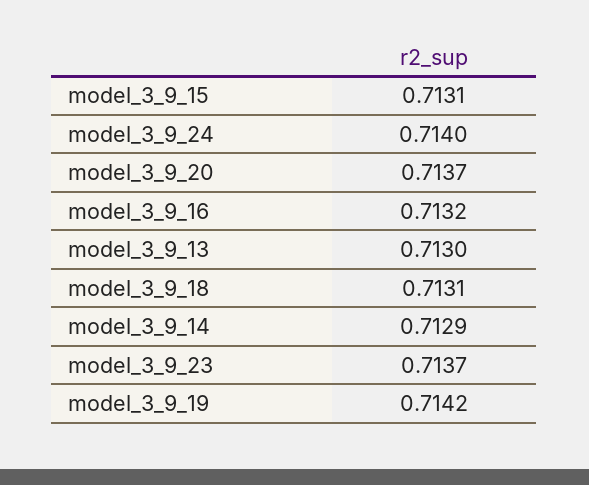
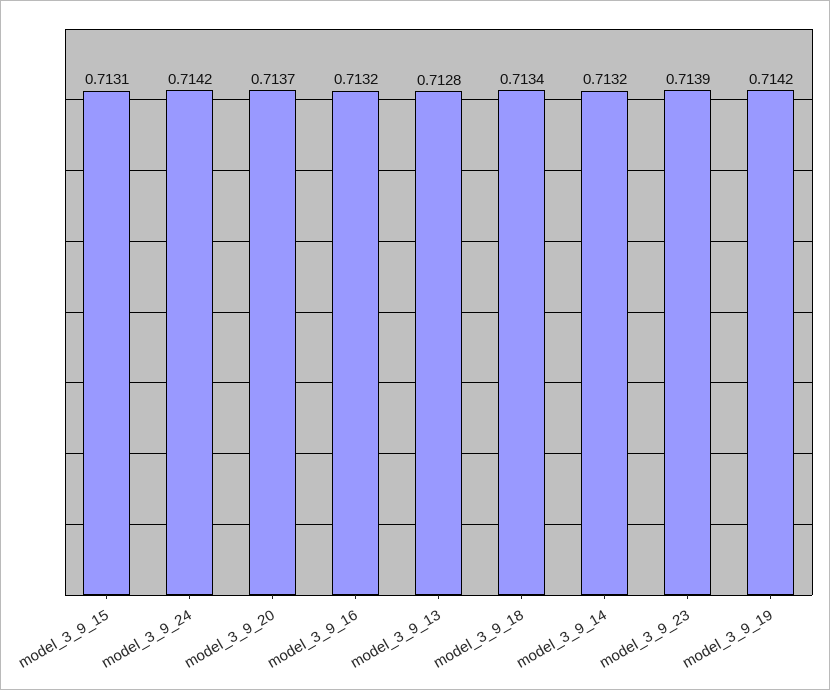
  {
    "model_3_9_15": 0.7131,
-   "model_3_9_24": 0.714,
+   "model_3_9_24": 0.7142,
    "model_3_9_20": 0.7137,
    "model_3_9_16": 0.7132,
-   "model_3_9_13": 0.713,
+   "model_3_9_13": 0.7128,
-   "model_3_9_18": 0.7131,
+   "model_3_9_18": 0.7134,
-   "model_3_9_14": 0.7129,
+   "model_3_9_14": 0.7132,
-   "model_3_9_23": 0.7137,
+   "model_3_9_23": 0.7139,
    "model_3_9_19": 0.7142
  }

